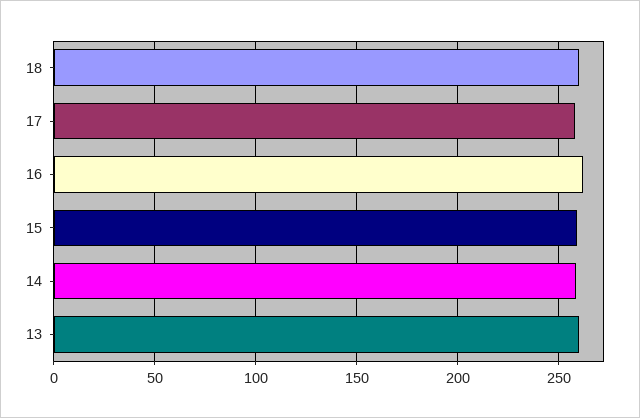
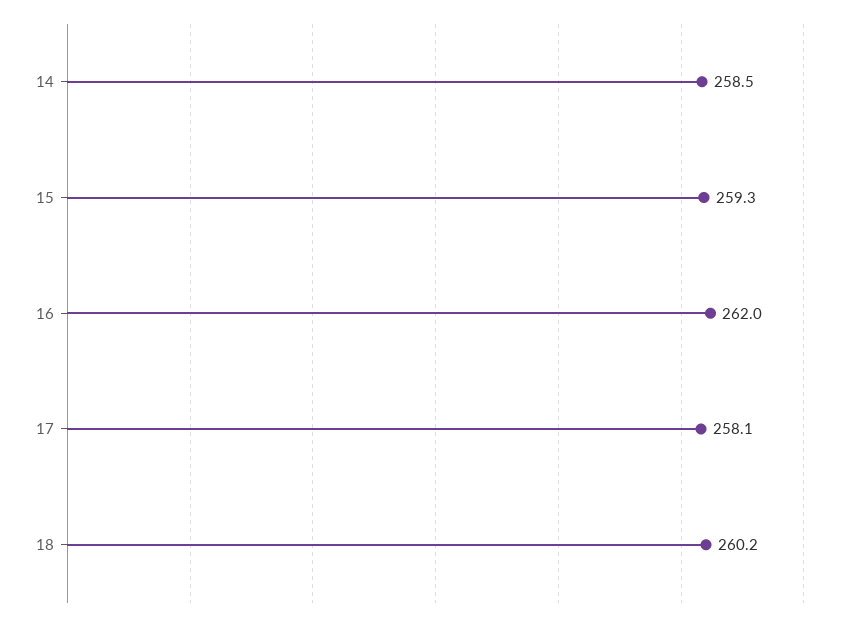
  {
    "18": 260.2,
    "17": 258.1,
    "16": 262,
    "15": 259.3,
-   "14": 258.5,
+   "14": 258.5
-   "13": 260
  }

